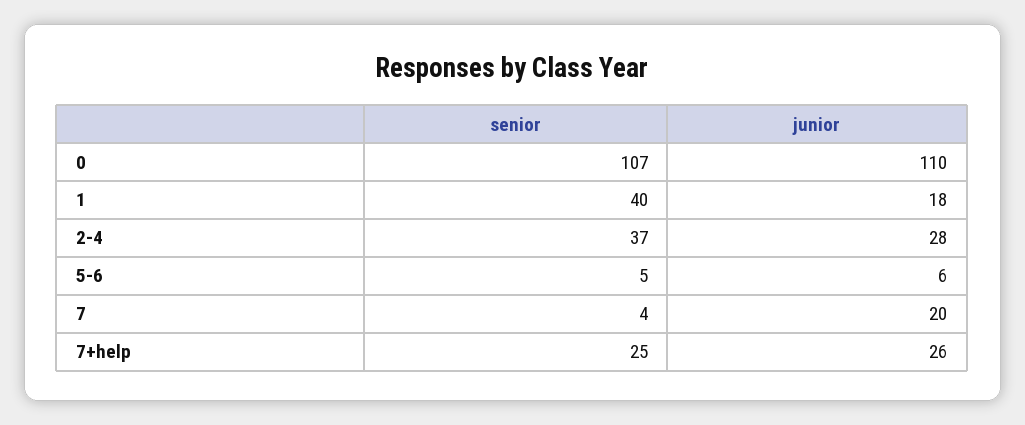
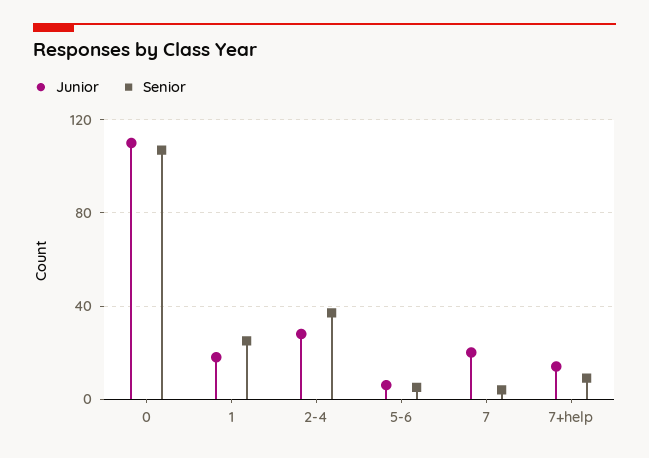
  {
    "senior": {
      "0": 107,
-     "1": 40,
+     "1": 25,
      "2-4": 37,
      "5-6": 5,
      "7": 4,
-     "7+help": 25
+     "7+help": 10
    },
    "junior": {
      "0": 110,
      "1": 18,
      "2-4": 28,
      "5-6": 6,
      "7": 20,
-     "7+help": 26
+     "7+help": 15
    }
  }

